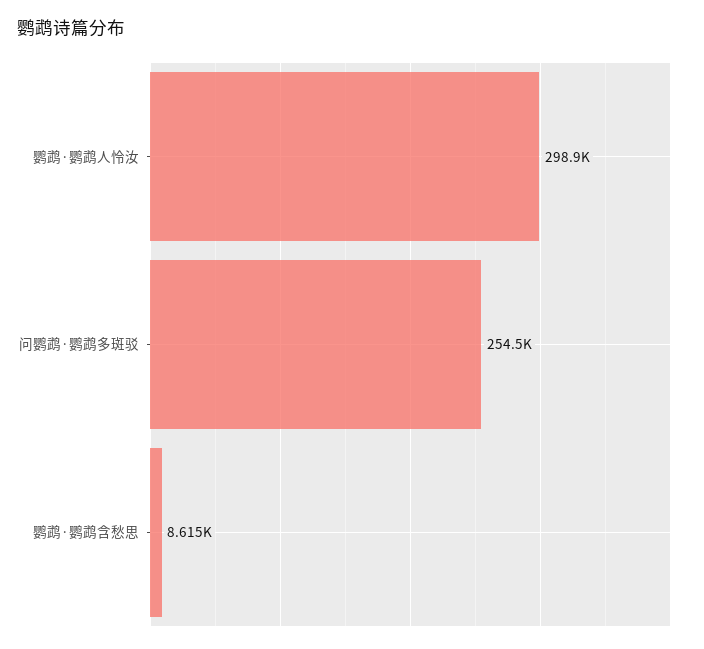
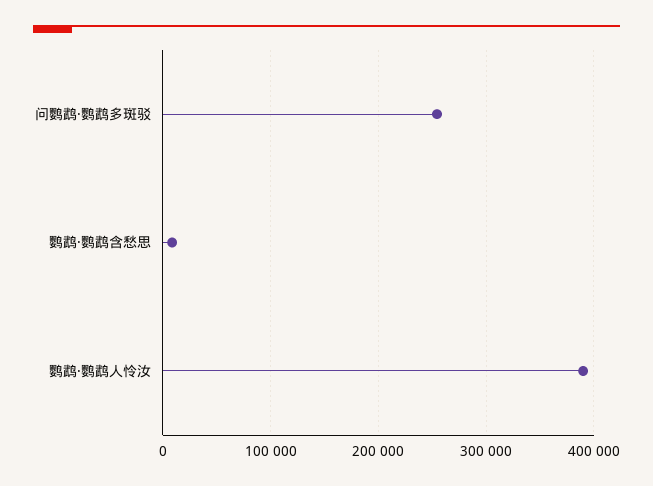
  {
-   "鹦鹉·鹦鹉人怜汝": 298900,
+   "鹦鹉·鹦鹉人怜汝": 390000,
    "问鹦鹉·鹦鹉多斑驳": 254500,
    "鹦鹉·鹦鹉含愁思": 8615
  }

